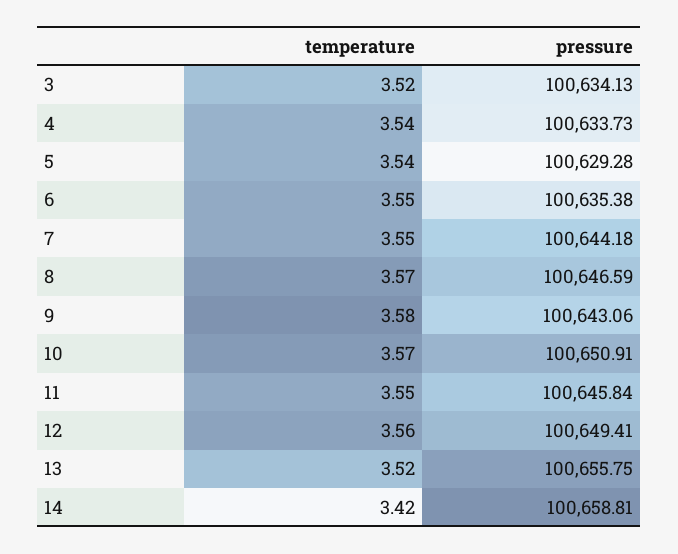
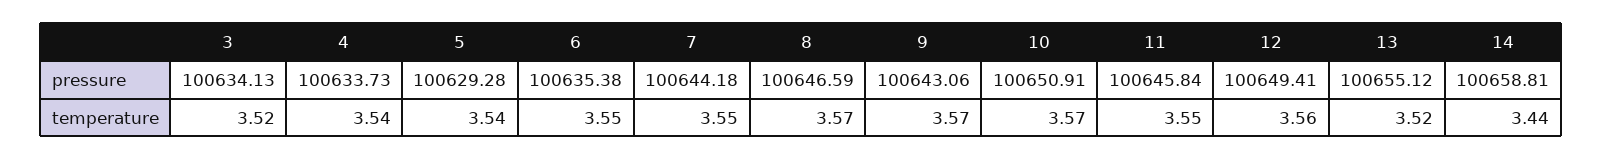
  {
    "temperature": {
      "3": 3.52,
      "4": 3.54,
      "5": 3.54,
      "6": 3.55,
      "7": 3.55,
      "8": 3.57,
-     "9": 3.58,
+     "9": 3.57,
      "10": 3.57,
      "11": 3.55,
      "12": 3.56,
      "13": 3.52,
-     "14": 3.42
+     "14": 3.44
    },
    "pressure": {
      "3": 100634.13,
      "4": 100633.73,
      "5": 100629.28,
      "6": 100635.38,
      "7": 100644.18,
      "8": 100646.59,
      "9": 100643.06,
      "10": 100650.91,
      "11": 100645.84,
      "12": 100649.41,
-     "13": 100655.75,
+     "13": 100655.12,
      "14": 100658.81
    }
  }

